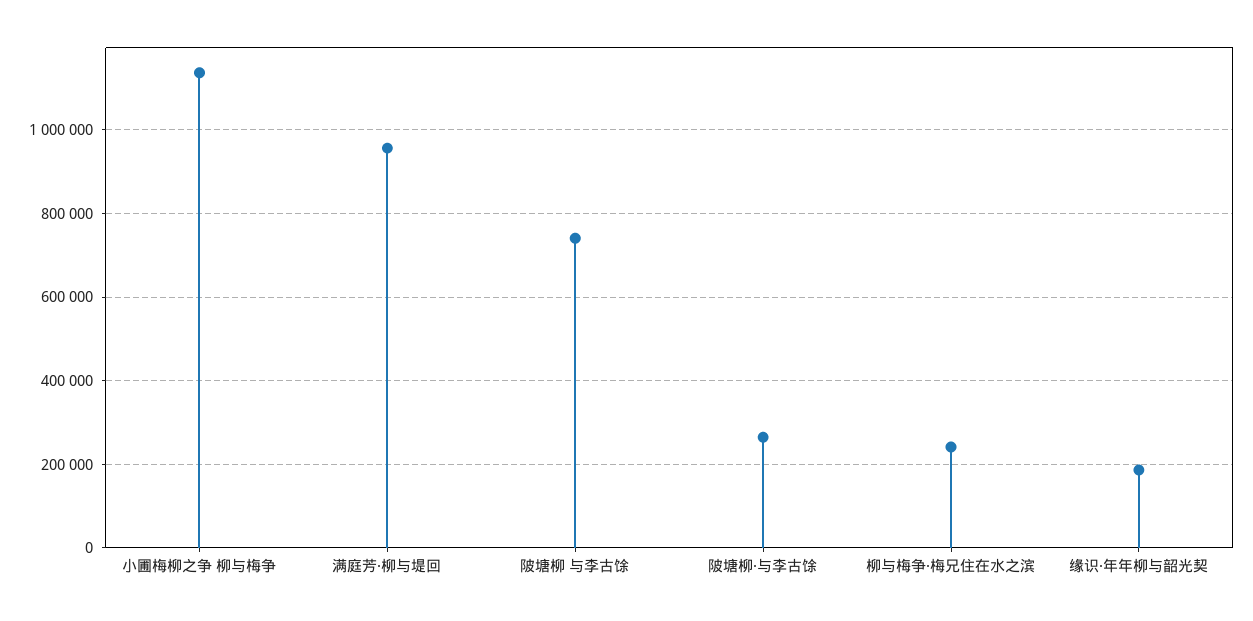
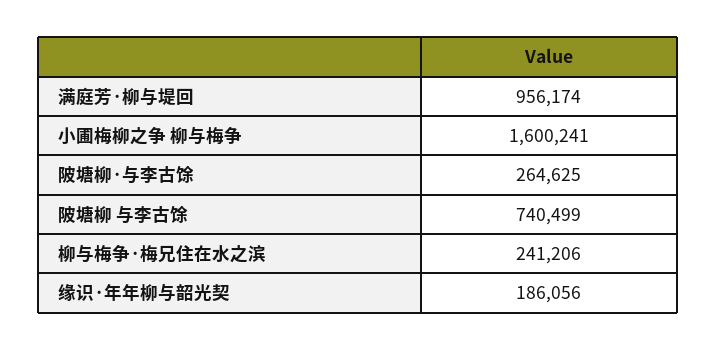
  {
-   "小圃梅柳之争 柳与梅争": 1140000,
+   "小圃梅柳之争 柳与梅争": 1600241,
    "满庭芳·柳与堤回": 956174,
    "陂塘柳 与李古馀": 740499,
    "陂塘柳·与李古馀": 264625,
    "柳与梅争·梅兄住在水之滨": 241206,
    "缘识·年年柳与韶光契": 186056
  }

